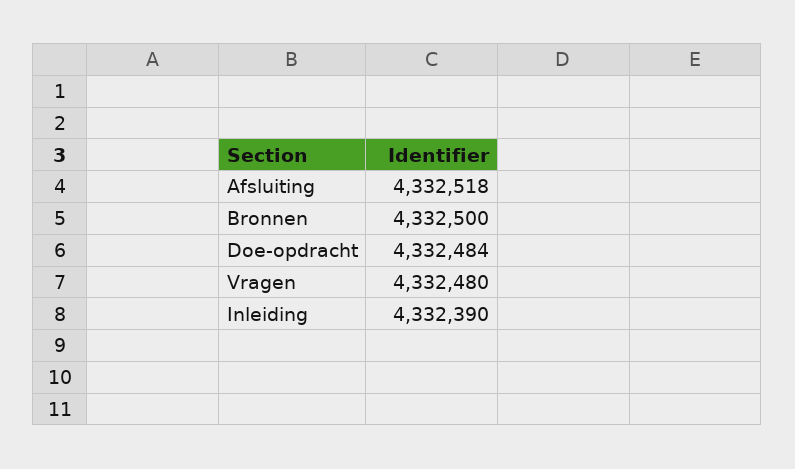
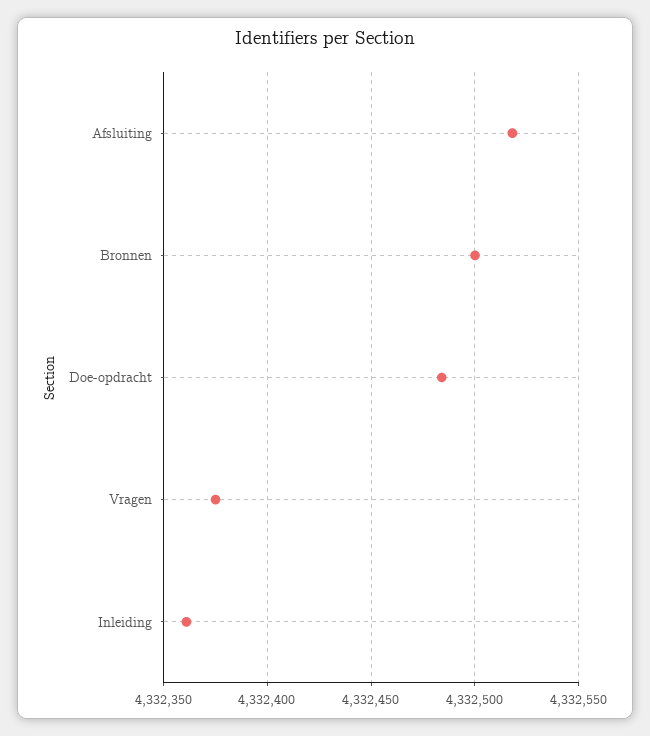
  {
    "Afsluiting": 4332518,
    "Bronnen": 4332500,
    "Doe-opdracht": 4332484,
-   "Vragen": 4332480,
+   "Vragen": 4332375,
-   "Inleiding": 4332390
+   "Inleiding": 4332360
  }

